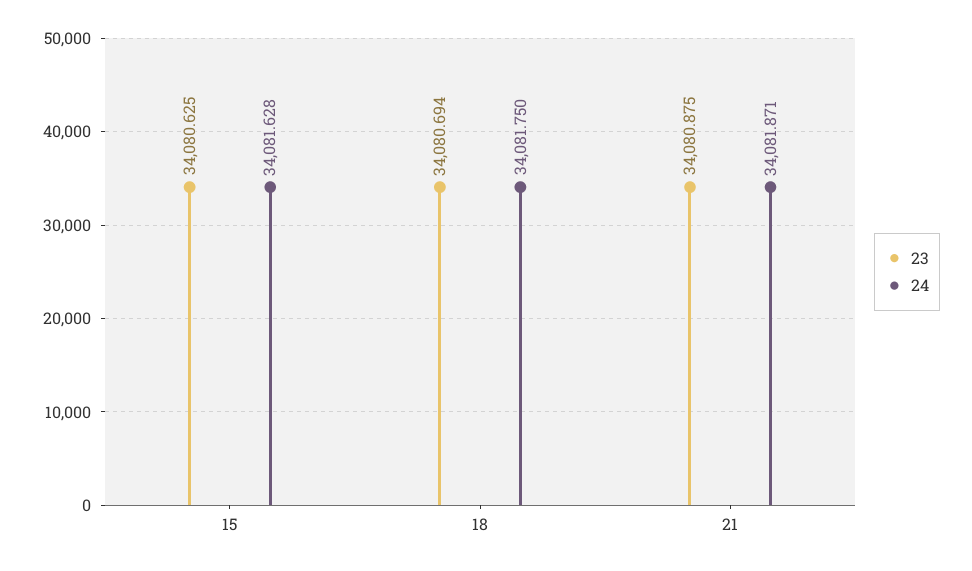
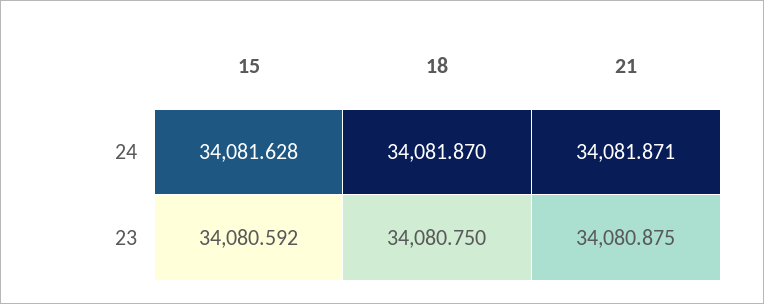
  {
    "23": {
-     "15": 34080.625,
+     "15": 34080.592,
-     "18": 34080.694,
+     "18": 34080.75,
      "21": 34080.875
    },
    "24": {
      "15": 34081.628,
-     "18": 34081.75,
+     "18": 34081.87,
      "21": 34081.871
    }
  }

